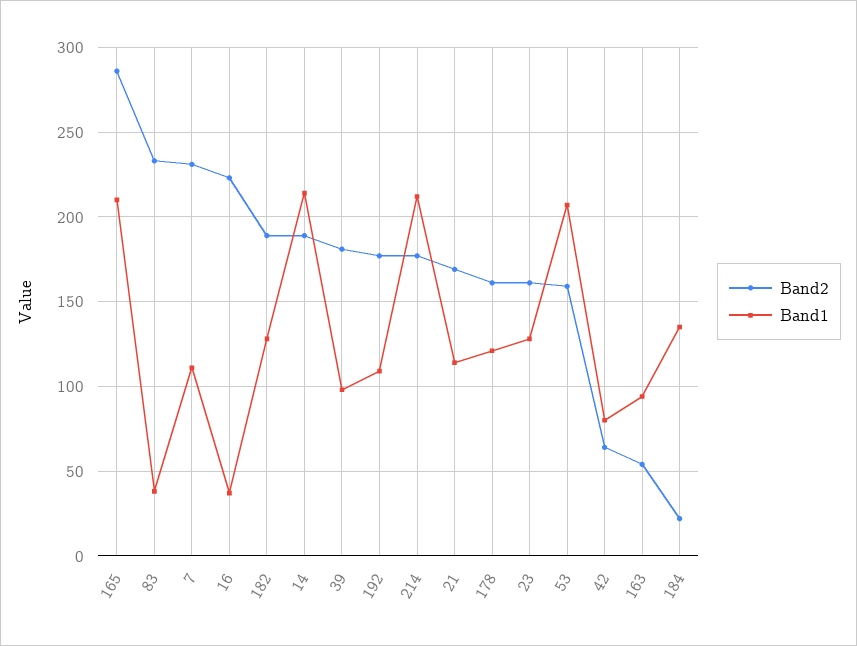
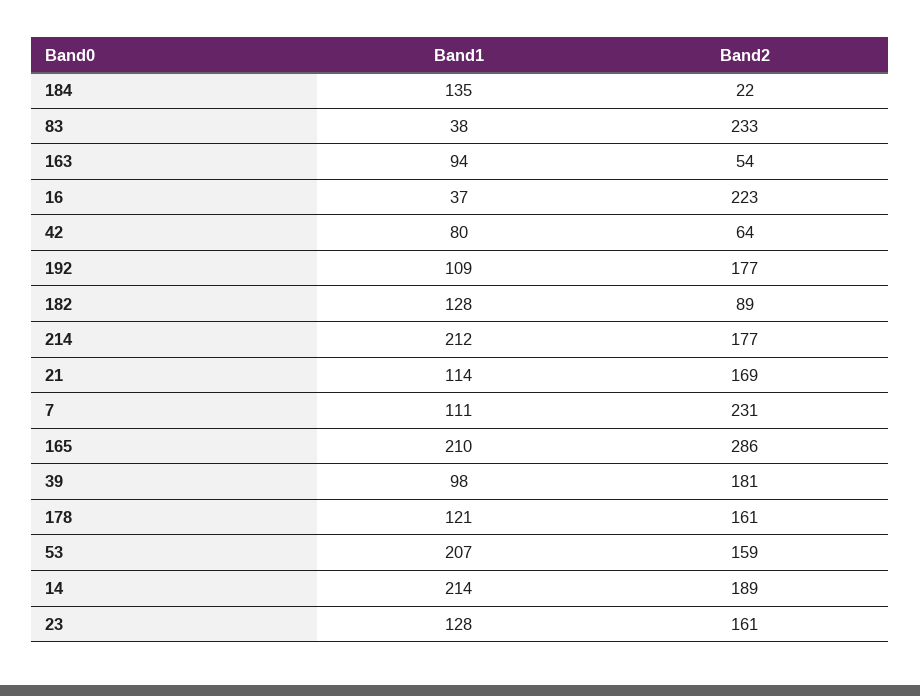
  {
    "Band2": {
      "165": 286,
      "83": 233,
      "7": 231,
      "16": 223,
-     "182": 190,
+     "182": 89,
      "14": 189,
      "39": 181,
      "192": 177,
      "214": 177,
      "21": 169,
      "178": 161,
      "23": 161,
      "53": 159,
      "42": 64,
      "163": 54,
      "184": 22
    },
    "Band1": {
      "165": 210,
      "83": 38,
      "7": 111,
      "16": 37,
      "182": 128,
      "14": 214,
      "39": 98,
      "192": 109,
      "214": 212,
      "21": 114,
      "178": 121,
      "23": 128,
      "53": 207,
      "42": 80,
      "163": 94,
      "184": 135
    }
  }

